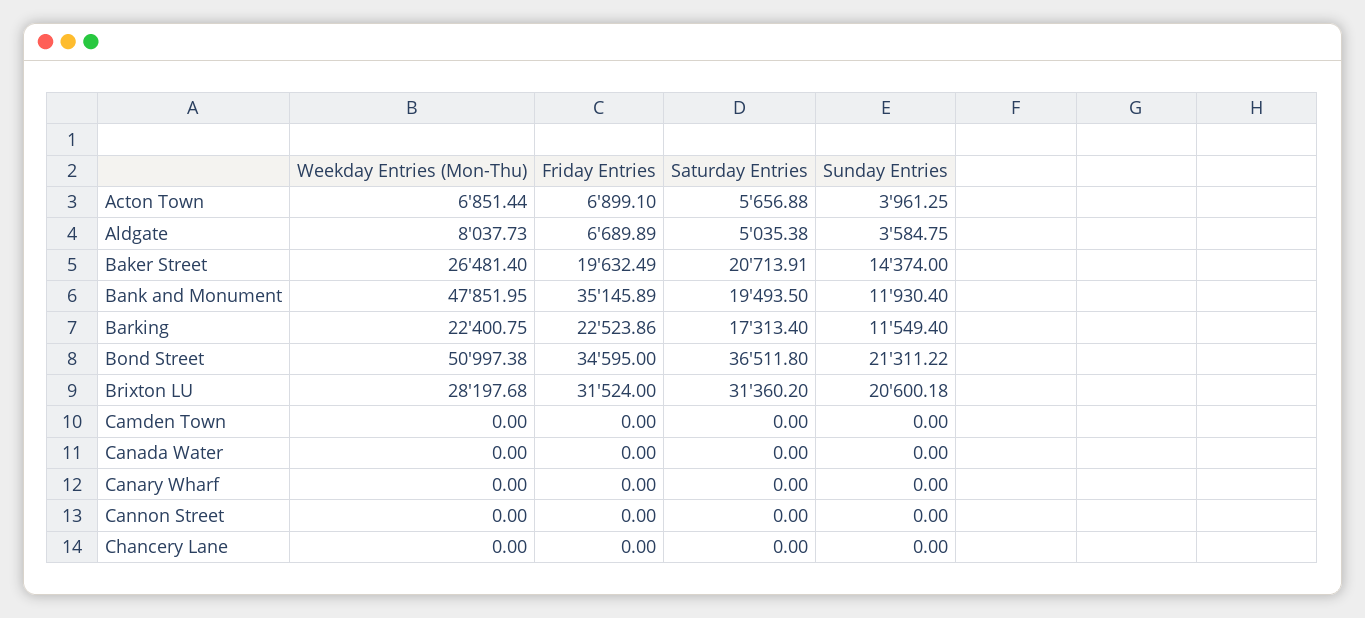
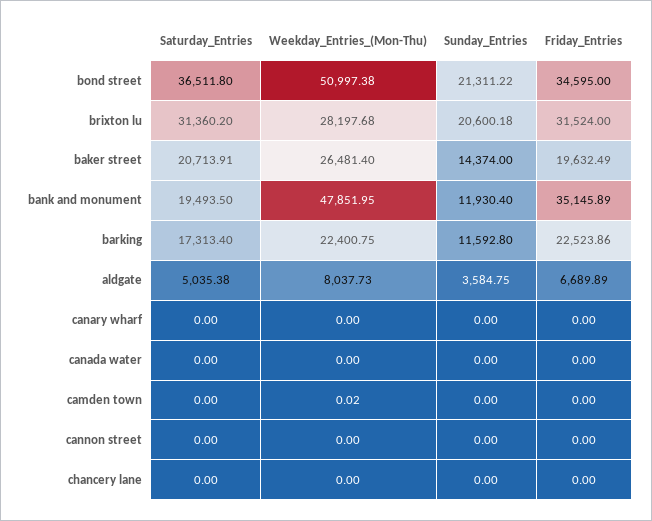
  {
    "Weekday Entries (Mon-Thu)": {
-     "Acton Town": 6851.44,
      "Aldgate": 8037.73,
      "Baker Street": 26481.4,
      "Bank and Monument": 47851.95,
      "Barking": 22400.75,
      "Bond Street": 50997.38,
      "Brixton LU": 28197.68,
-     "Camden Town": 0,
+     "Camden Town": 0.02,
      "Canada Water": 0,
      "Canary Wharf": 0,
      "Cannon Street": 0,
      "Chancery Lane": 0
    },
    "Friday Entries": {
-     "Acton Town": 6899.1,
      "Aldgate": 6689.89,
      "Baker Street": 19632.49,
      "Bank and Monument": 35145.89,
      "Barking": 22523.86,
      "Bond Street": 34595,
      "Brixton LU": 31524,
      "Camden Town": 0,
      "Canada Water": 0,
      "Canary Wharf": 0,
      "Cannon Street": 0,
      "Chancery Lane": 0
    },
    "Saturday Entries": {
-     "Acton Town": 5656.88,
      "Aldgate": 5035.38,
      "Baker Street": 20713.91,
      "Bank and Monument": 19493.5,
      "Barking": 17313.4,
      "Bond Street": 36511.8,
      "Brixton LU": 31360.2,
      "Camden Town": 0,
      "Canada Water": 0,
      "Canary Wharf": 0,
      "Cannon Street": 0,
      "Chancery Lane": 0
    },
    "Sunday Entries": {
-     "Acton Town": 3961.25,
      "Aldgate": 3584.75,
      "Baker Street": 14374,
      "Bank and Monument": 11930.4,
-     "Barking": 11549.4,
+     "Barking": 11592.8,
      "Bond Street": 21311.22,
      "Brixton LU": 20600.18,
      "Camden Town": 0,
      "Canada Water": 0,
      "Canary Wharf": 0,
      "Cannon Street": 0,
      "Chancery Lane": 0
    }
  }

